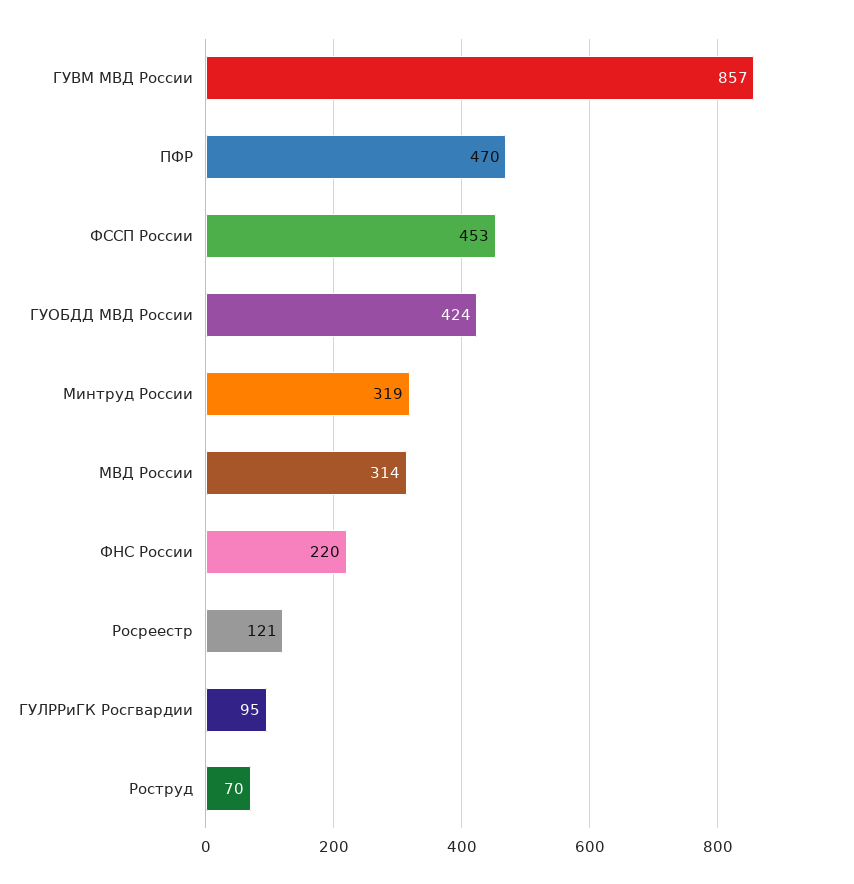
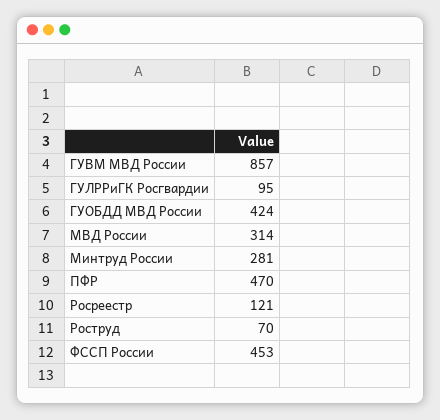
  {
    "ГУВМ МВД России": 857,
    "ПФР": 470,
    "ФССП России": 453,
    "ГУОБДД МВД России": 424,
-   "Минтруд России": 319,
+   "Минтруд России": 281,
    "МВД России": 314,
-   "ФНС России": 220,
    "Росреестр": 121,
    "ГУЛРРиГК Росгвардии": 95,
    "Роструд": 70
  }

